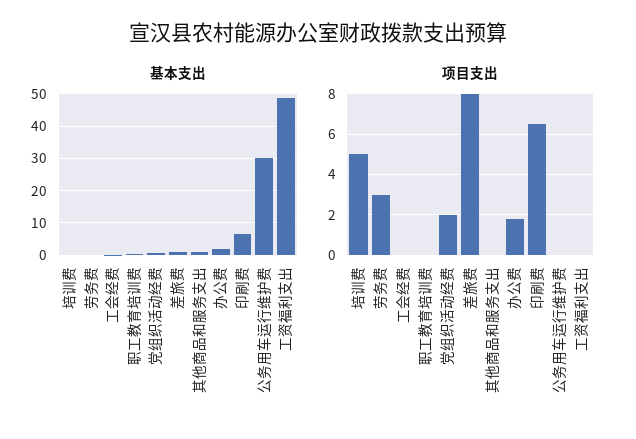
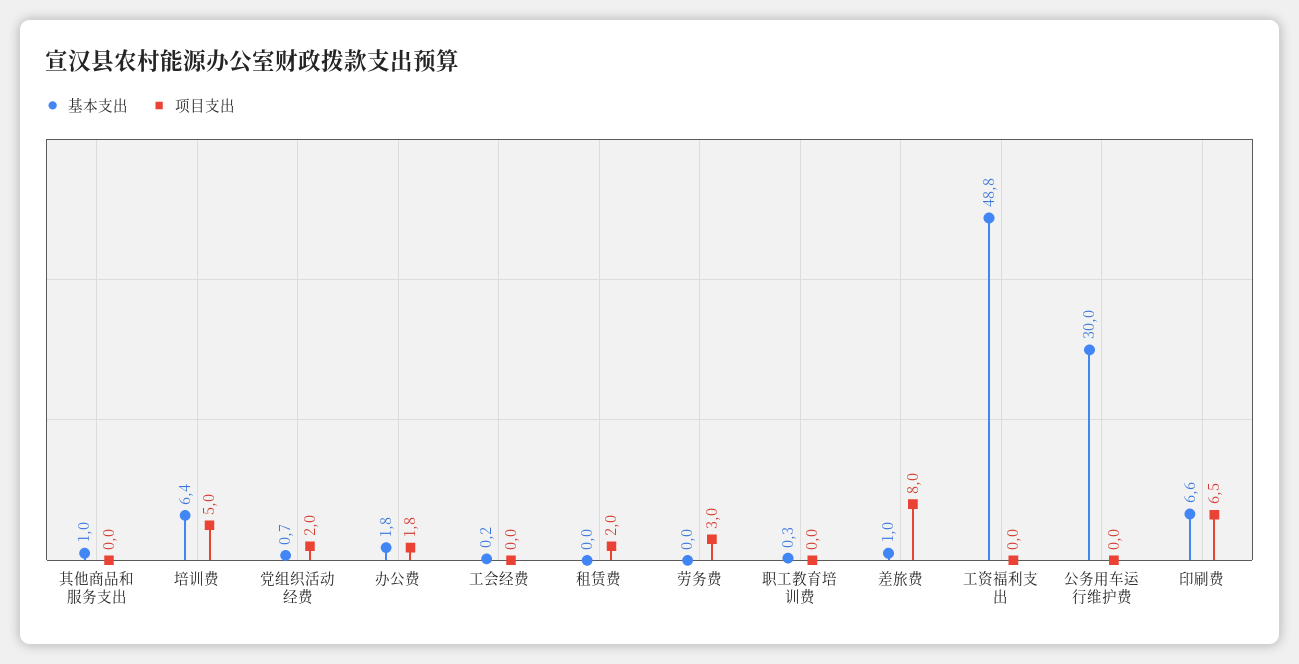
  {
    "基本支出": {
-     "培训费": 0,
+     "培训费": 6.4,
      "劳务费": 0,
      "工会经费": 0.2,
      "职工教育培训费": 0.3,
      "党组织活动经费": 0.7,
      "差旅费": 1,
      "其他商品和服务支出": 1,
      "办公费": 1.8,
      "印刷费": 6.6,
      "公务用车运行维护费": 30,
-     "工资福利支出": 48.8
+     "工资福利支出": 48.8,
+     "租赁费": 0
    },
    "项目支出": {
      "培训费": 5,
      "劳务费": 3,
      "工会经费": 0,
      "职工教育培训费": 0,
      "党组织活动经费": 2,
      "差旅费": 8,
      "其他商品和服务支出": 0,
      "办公费": 1.8,
      "印刷费": 6.5,
      "公务用车运行维护费": 0,
-     "工资福利支出": 0
+     "工资福利支出": 0,
+     "租赁费": 2
    }
  }

